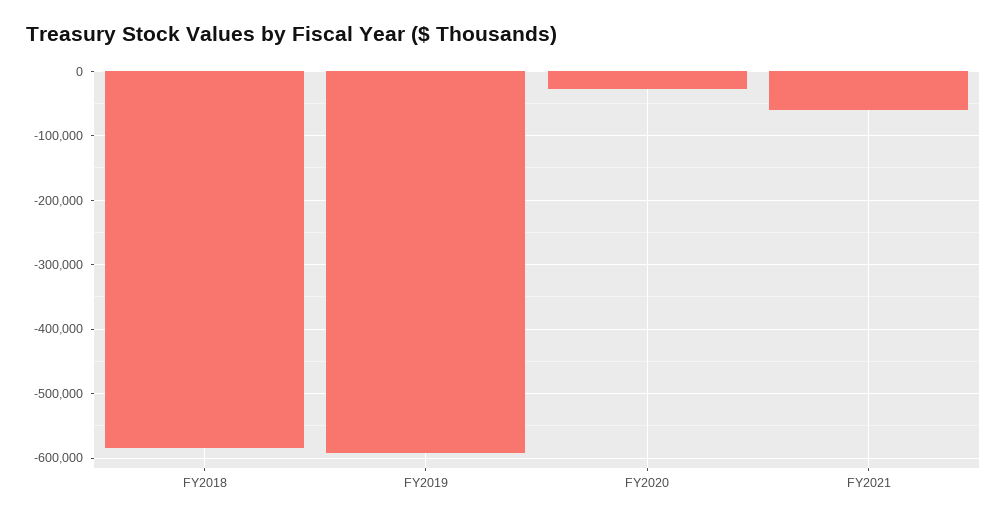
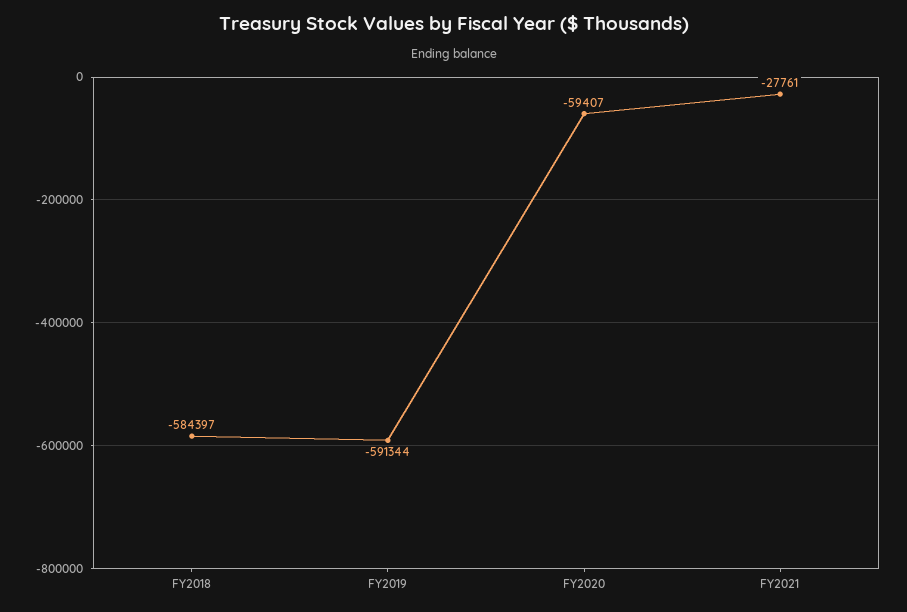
  {
    "FY2018": -584397,
    "FY2019": -591344,
-   "FY2020": -30000,
+   "FY2020": -59407,
-   "FY2021": -60000
+   "FY2021": -27761
  }

